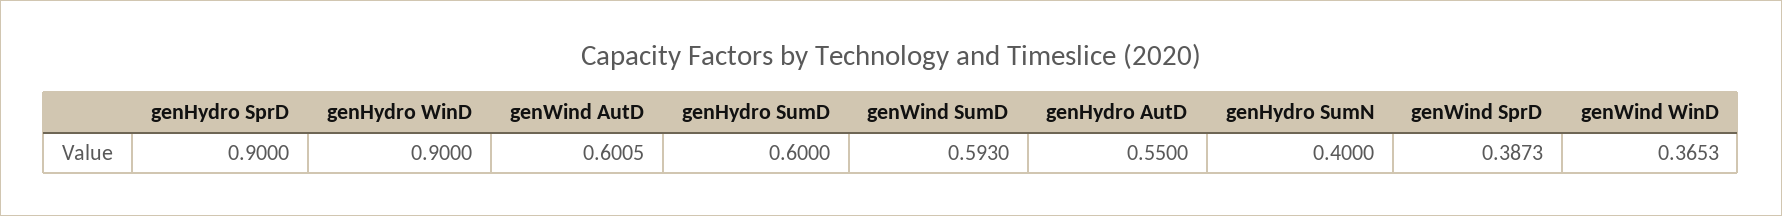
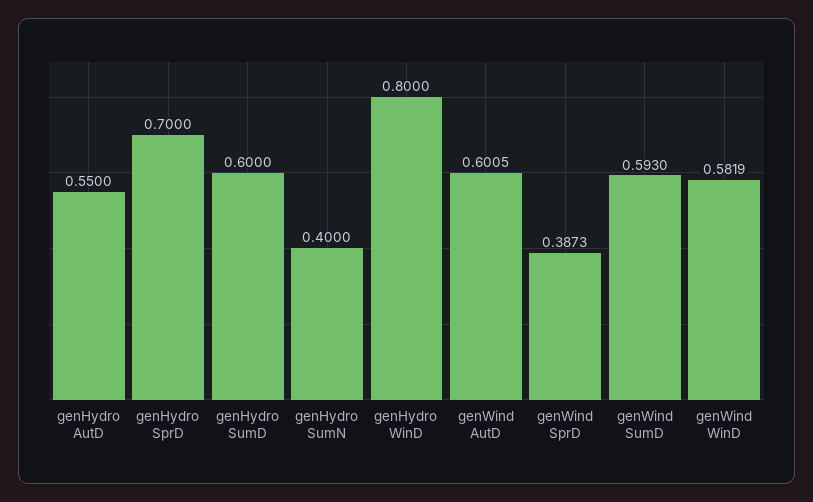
  {
-   "genHydro SprD": 0.9,
+   "genHydro SprD": 0.7,
-   "genHydro WinD": 0.9,
+   "genHydro WinD": 0.8,
    "genWind AutD": 0.6005,
    "genHydro SumD": 0.6,
    "genWind SumD": 0.593,
    "genHydro AutD": 0.55,
    "genHydro SumN": 0.4,
    "genWind SprD": 0.3873,
-   "genWind WinD": 0.3653
+   "genWind WinD": 0.5819
  }

